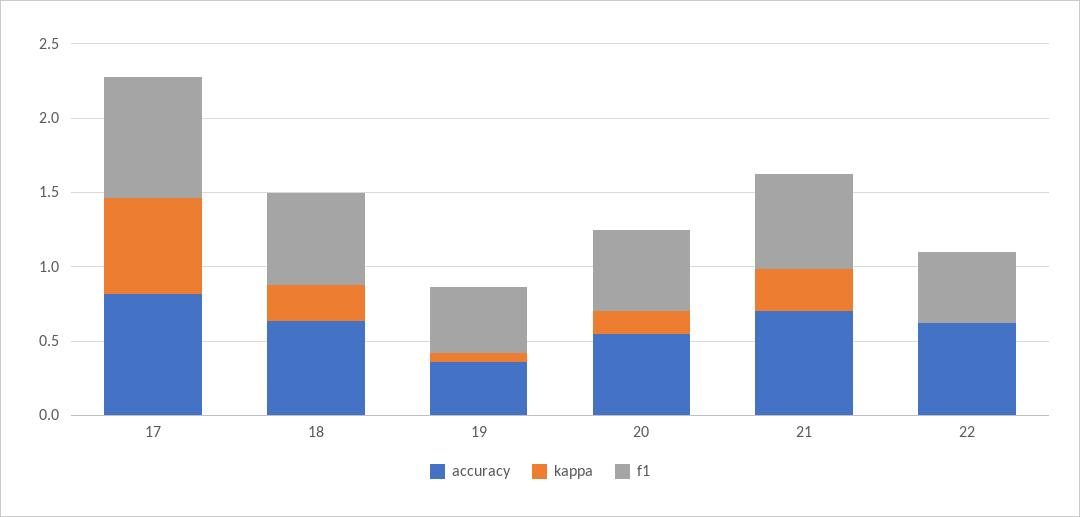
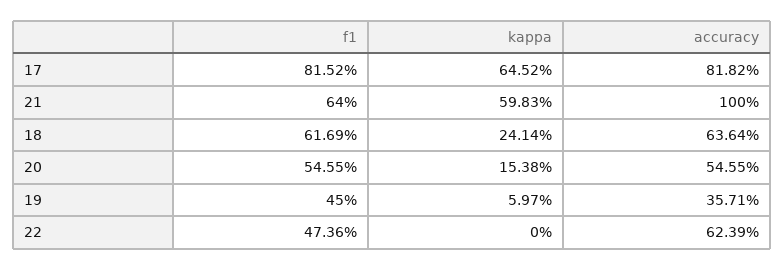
  {
    "accuracy": {
      "17": 0.8182,
      "18": 0.6364,
      "19": 0.3571,
      "20": 0.5455,
-     "21": 0.7,
+     "21": 1,
      "22": 0.6239
    },
    "kappa": {
      "17": 0.6452,
      "18": 0.2414,
      "19": 0.0597,
      "20": 0.1538,
-     "21": 0.3,
+     "21": 0.5983,
      "22": 0
    },
    "f1": {
      "17": 0.8152,
      "18": 0.6169,
      "19": 0.45,
      "20": 0.5455,
      "21": 0.64,
      "22": 0.4736
    }
  }

